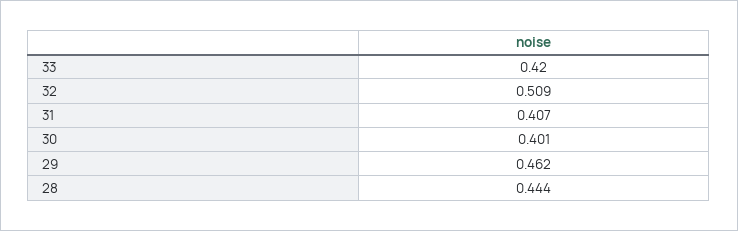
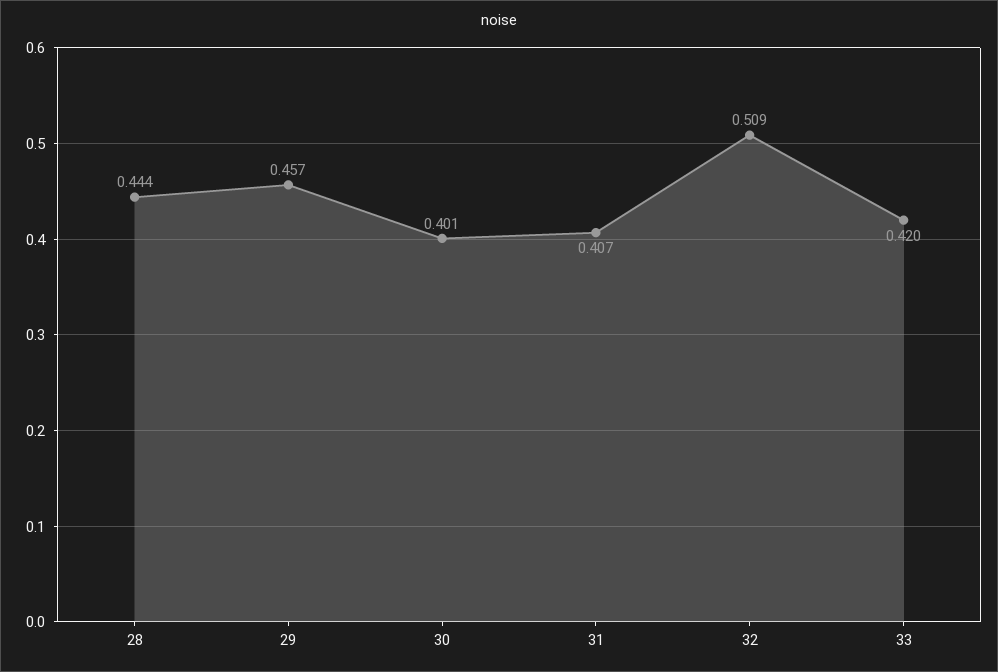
  {
    "33": 0.42,
    "32": 0.509,
    "31": 0.407,
    "30": 0.401,
-   "29": 0.462,
+   "29": 0.457,
    "28": 0.444
  }

